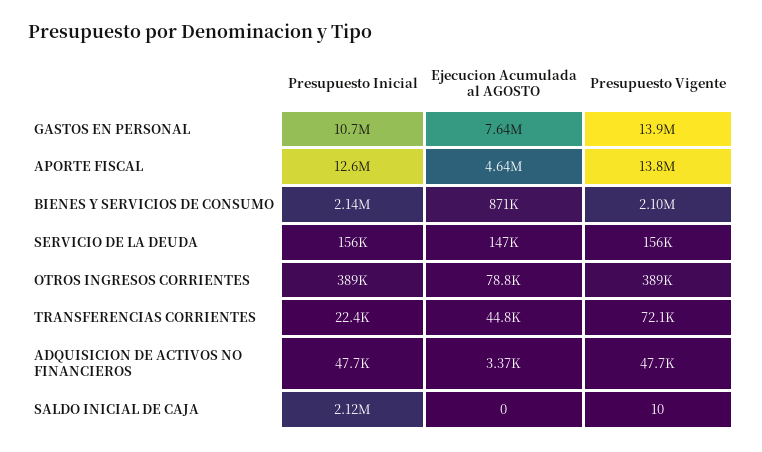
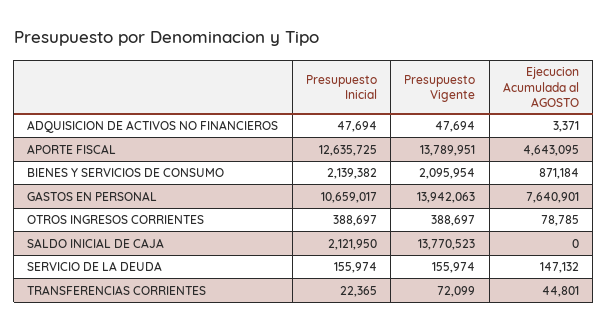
  {
    "Presupuesto Inicial": {
      "GASTOS EN PERSONAL": 10659017,
      "APORTE FISCAL": 12635725,
      "BIENES Y SERVICIOS DE CONSUMO": 2139382,
      "SERVICIO DE LA DEUDA": 155974,
      "OTROS INGRESOS CORRIENTES": 388697,
      "TRANSFERENCIAS CORRIENTES": 22365,
      "ADQUISICION DE ACTIVOS NO FINANCIEROS": 47694,
      "SALDO INICIAL DE CAJA": 2121950
    },
    "Ejecucion Acumulada al AGOSTO": {
      "GASTOS EN PERSONAL": 7640901,
      "APORTE FISCAL": 4643095,
      "BIENES Y SERVICIOS DE CONSUMO": 871184,
      "SERVICIO DE LA DEUDA": 147132,
      "OTROS INGRESOS CORRIENTES": 78785,
      "TRANSFERENCIAS CORRIENTES": 44801,
      "ADQUISICION DE ACTIVOS NO FINANCIEROS": 3371,
      "SALDO INICIAL DE CAJA": 0
    },
    "Presupuesto Vigente": {
      "GASTOS EN PERSONAL": 13942063,
      "APORTE FISCAL": 13789951,
      "BIENES Y SERVICIOS DE CONSUMO": 2095954,
      "SERVICIO DE LA DEUDA": 155974,
      "OTROS INGRESOS CORRIENTES": 388697,
      "TRANSFERENCIAS CORRIENTES": 72099,
      "ADQUISICION DE ACTIVOS NO FINANCIEROS": 47694,
-     "SALDO INICIAL DE CAJA": 10
+     "SALDO INICIAL DE CAJA": 13770523
    }
  }

